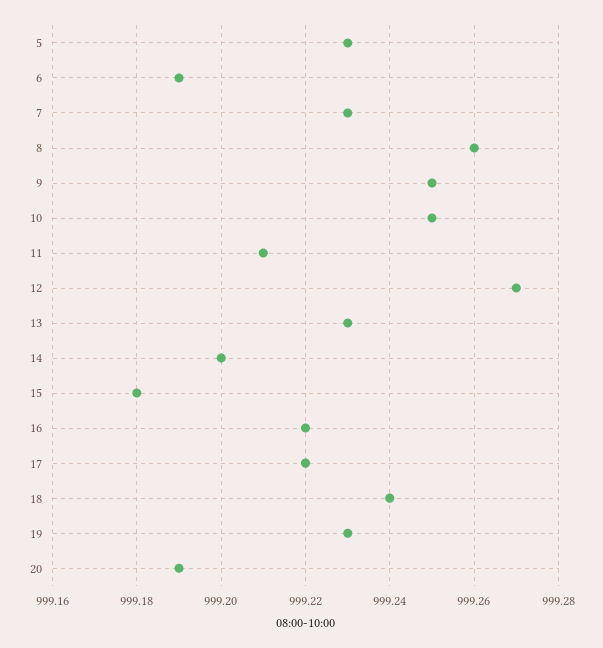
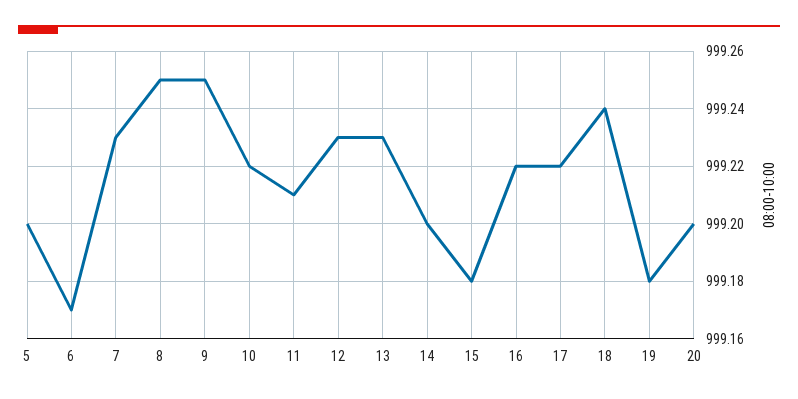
  {
-   "5": 999.23,
+   "5": 999.2,
-   "6": 999.19,
+   "6": 999.17,
    "7": 999.23,
-   "8": 999.26,
+   "8": 999.25,
    "9": 999.25,
-   "10": 999.25,
+   "10": 999.22,
    "11": 999.21,
-   "12": 999.27,
+   "12": 999.23,
    "13": 999.23,
    "14": 999.2,
    "15": 999.18,
    "16": 999.22,
    "17": 999.22,
    "18": 999.24,
-   "19": 999.23,
+   "19": 999.18,
-   "20": 999.19
+   "20": 999.2
  }

